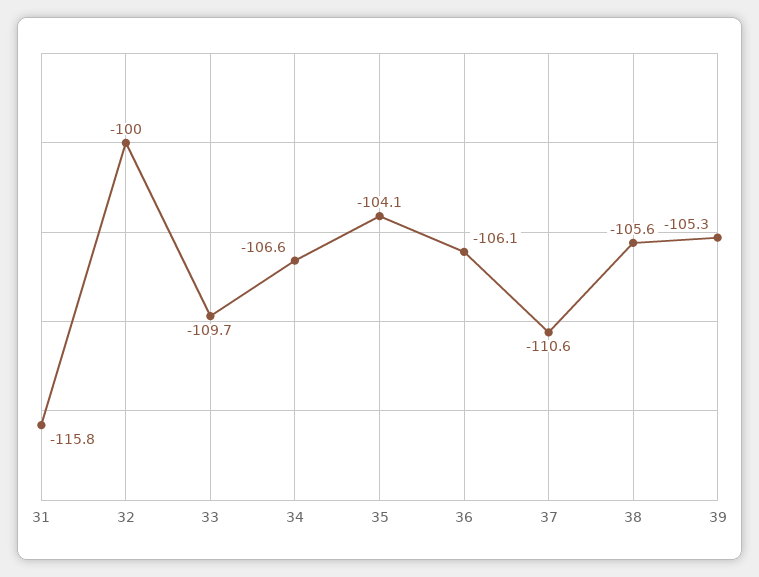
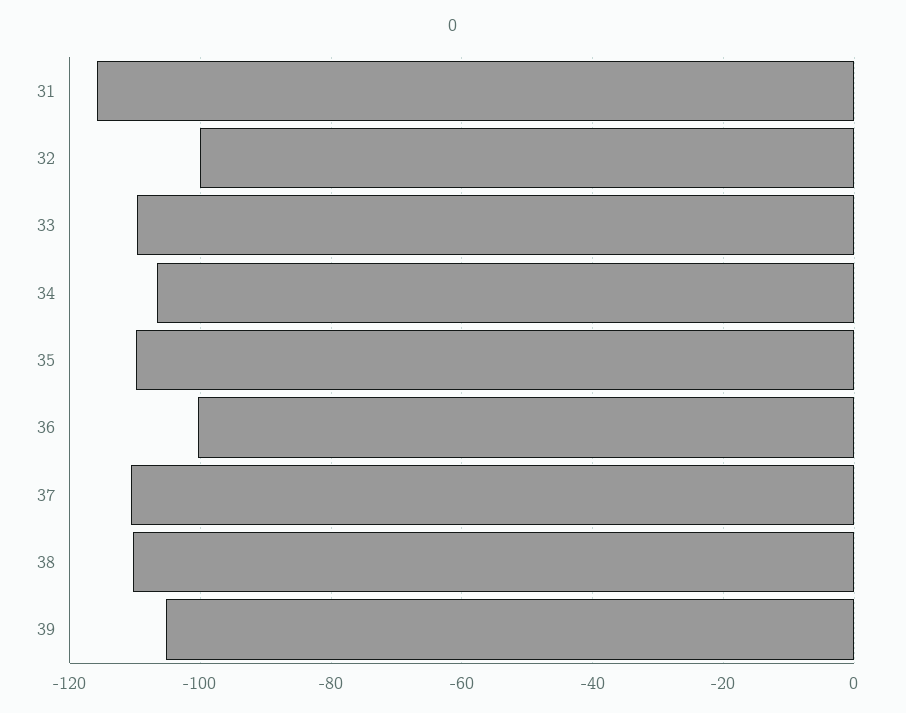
  {
    "31": -115.8,
    "32": -100,
    "33": -109.7,
    "34": -106.6,
-   "35": -104.1,
+   "35": -110,
-   "36": -106.1,
+   "36": -100,
    "37": -110.6,
-   "38": -105.6,
+   "38": -110,
    "39": -105.3
  }

